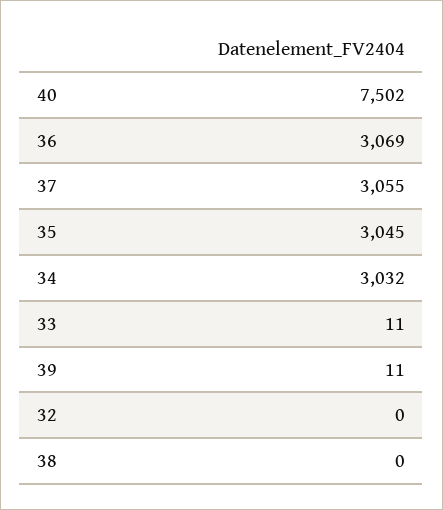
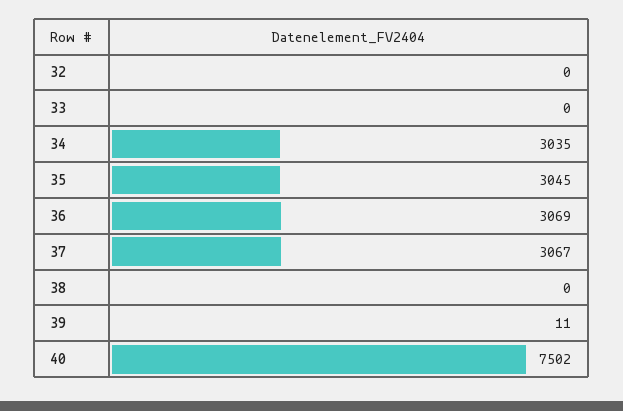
  {
    "40": 7502,
    "36": 3069,
-   "37": 3055,
+   "37": 3067,
    "35": 3045,
-   "34": 3032,
+   "34": 3035,
-   "33": 11,
+   "33": 0,
    "39": 11,
    "32": 0,
    "38": 0
  }

